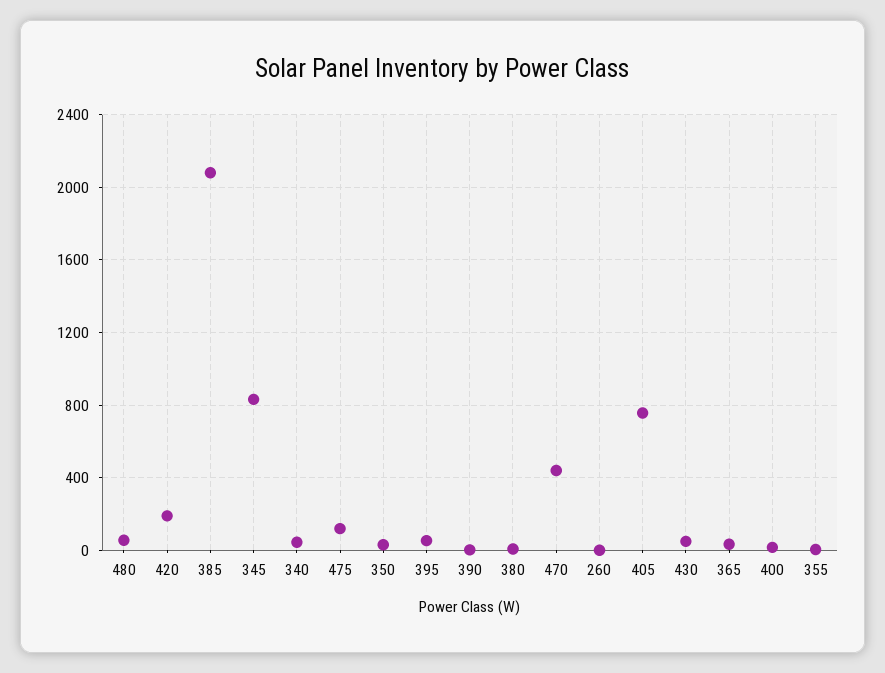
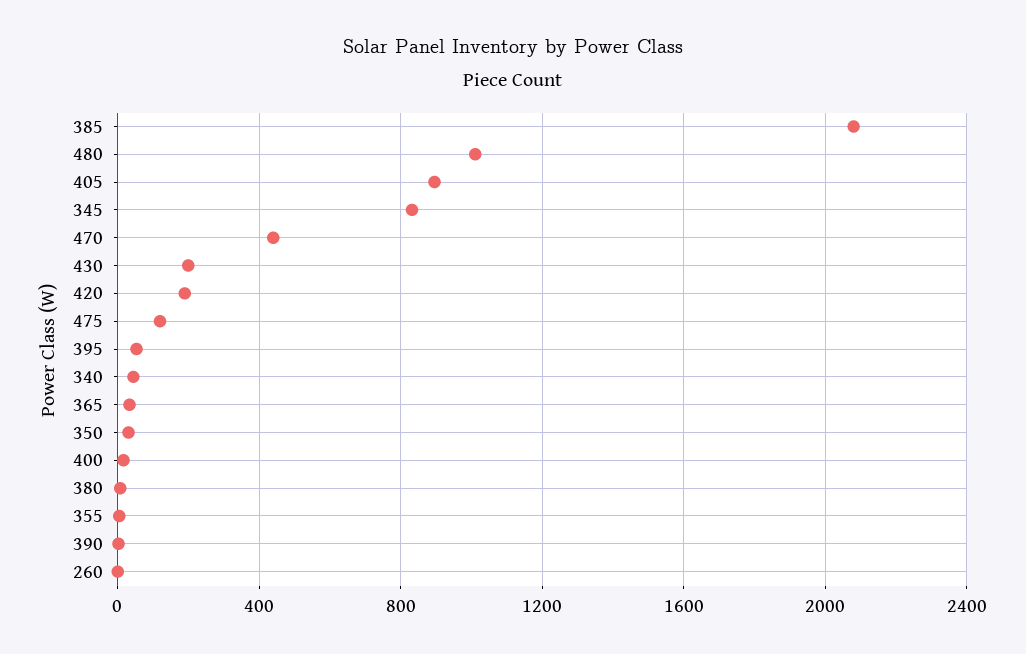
  {
-   "480": 50,
+   "480": 1000,
    "420": 200,
    "385": 2100,
    "345": 850,
    "340": 50,
    "475": 100,
    "350": 50,
    "395": 50,
    "390": 0,
    "380": 0,
    "470": 450,
    "260": 0,
-   "405": 750,
+   "405": 900,
-   "430": 50,
+   "430": 200,
    "365": 50,
    "400": 0,
    "355": 0
  }

